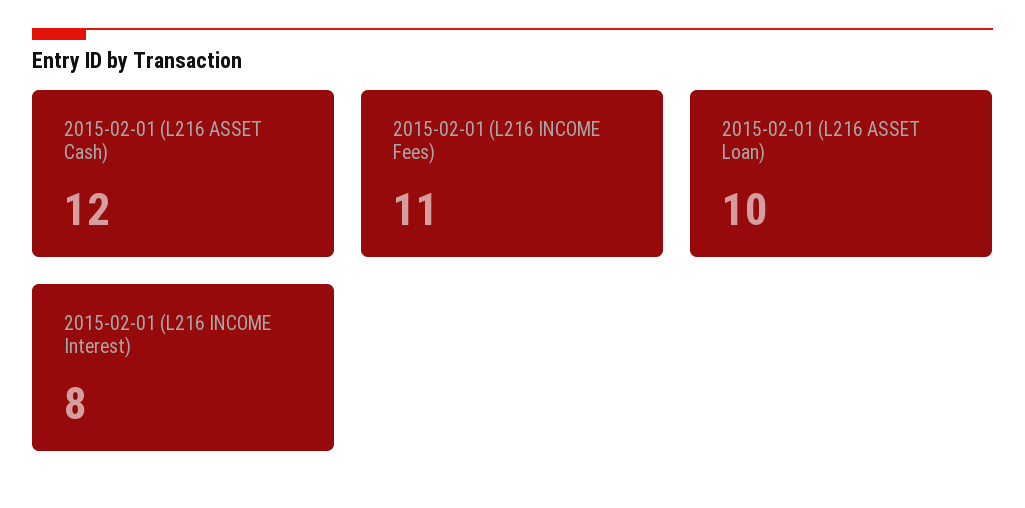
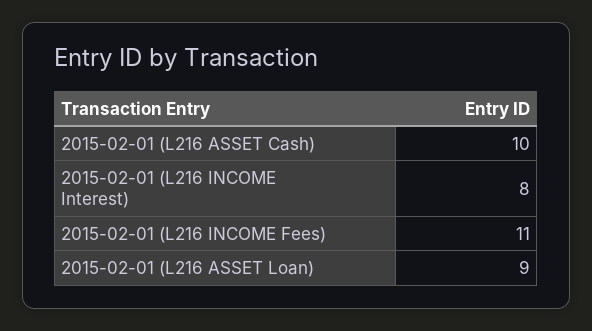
  {
-   "2015-02-01 (L216 ASSET Cash)": 12,
+   "2015-02-01 (L216 ASSET Cash)": 10,
    "2015-02-01 (L216 INCOME Fees)": 11,
-   "2015-02-01 (L216 ASSET Loan)": 10,
+   "2015-02-01 (L216 ASSET Loan)": 9,
    "2015-02-01 (L216 INCOME Interest)": 8
  }

